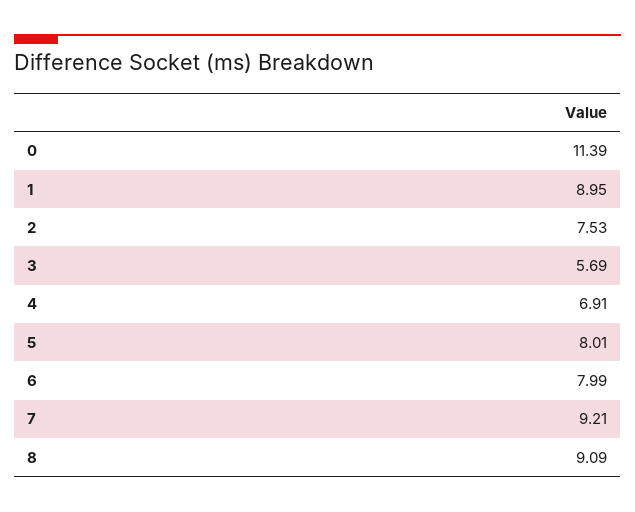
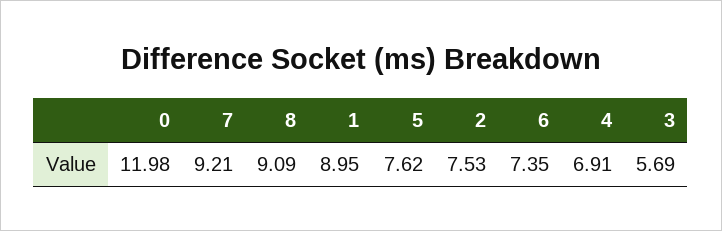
  {
-   "0": 11.39,
+   "0": 11.98,
    "1": 8.95,
    "2": 7.53,
    "3": 5.69,
    "4": 6.91,
-   "5": 8.01,
+   "5": 7.62,
-   "6": 7.99,
+   "6": 7.35,
    "7": 9.21,
    "8": 9.09
  }

